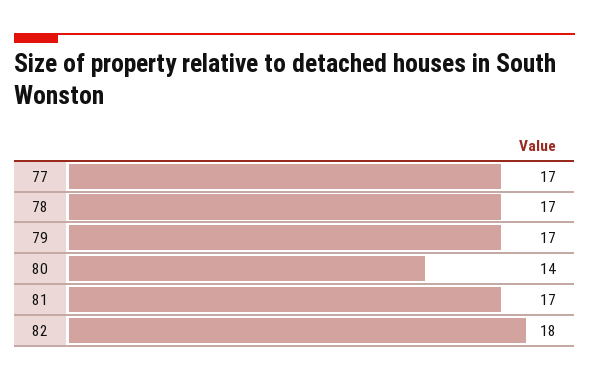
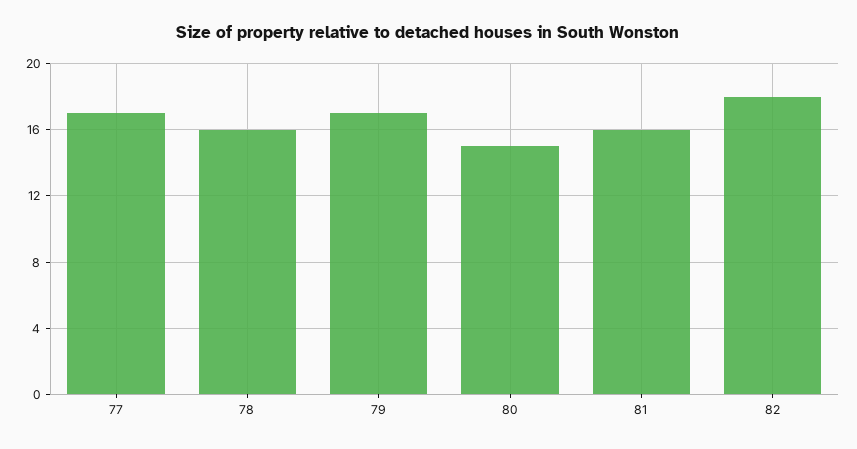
  {
    "77": 17,
-   "78": 17,
+   "78": 16,
    "79": 17,
-   "80": 14,
+   "80": 15,
-   "81": 17,
+   "81": 16,
    "82": 18
  }

